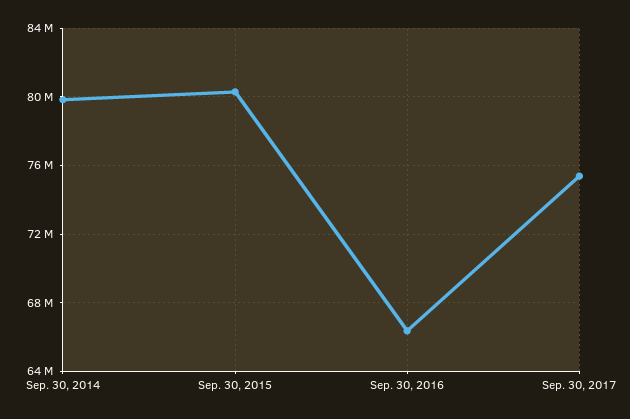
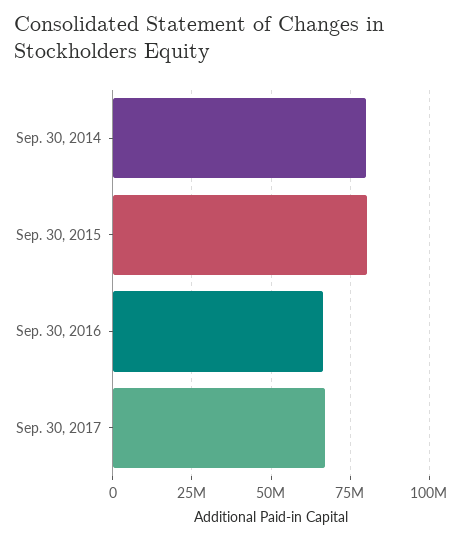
  {
    "Sep. 30, 2014": 80000000,
    "Sep. 30, 2015": 80500000,
    "Sep. 30, 2016": 66500000,
-   "Sep. 30, 2017": 75500000
+   "Sep. 30, 2017": 67500000
  }

